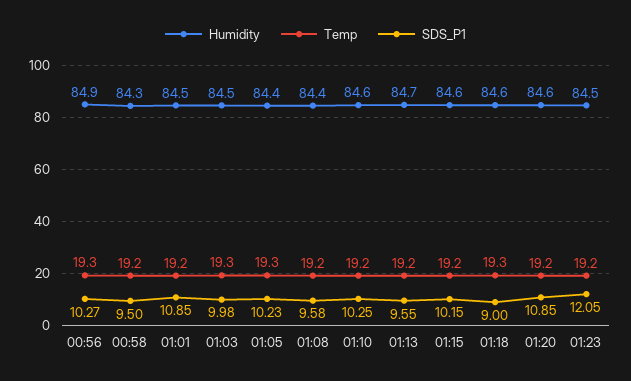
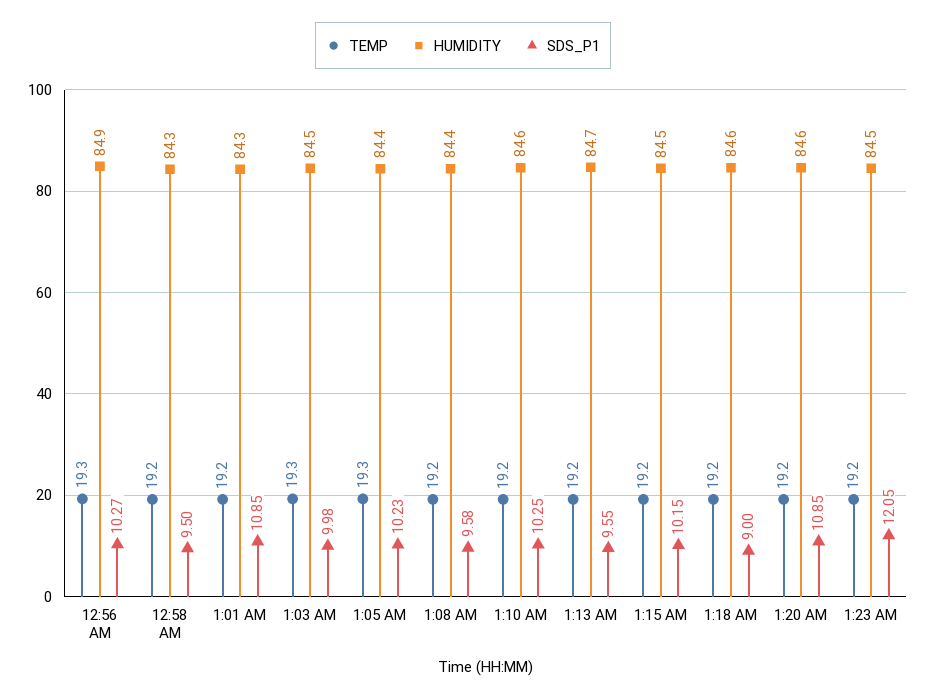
  {
    "Humidity": {
      "00:56": 84.9,
      "00:58": 84.3,
-     "01:01": 84.5,
+     "01:01": 84.3,
      "01:03": 84.5,
      "01:05": 84.4,
      "01:08": 84.4,
      "01:10": 84.6,
      "01:13": 84.7,
-     "01:15": 84.6,
+     "01:15": 84.5,
      "01:18": 84.6,
      "01:20": 84.6,
      "01:23": 84.5
    },
    "Temp": {
      "00:56": 19.3,
      "00:58": 19.2,
      "01:01": 19.2,
      "01:03": 19.3,
      "01:05": 19.3,
      "01:08": 19.2,
      "01:10": 19.2,
      "01:13": 19.2,
      "01:15": 19.2,
-     "01:18": 19.3,
+     "01:18": 19.2,
      "01:20": 19.2,
      "01:23": 19.2
    },
    "SDS_P1": {
      "00:56": 10.27,
      "00:58": 9.5,
      "01:01": 10.85,
      "01:03": 9.98,
      "01:05": 10.23,
      "01:08": 9.58,
      "01:10": 10.25,
      "01:13": 9.55,
      "01:15": 10.15,
      "01:18": 9,
      "01:20": 10.85,
      "01:23": 12.05
    }
  }

